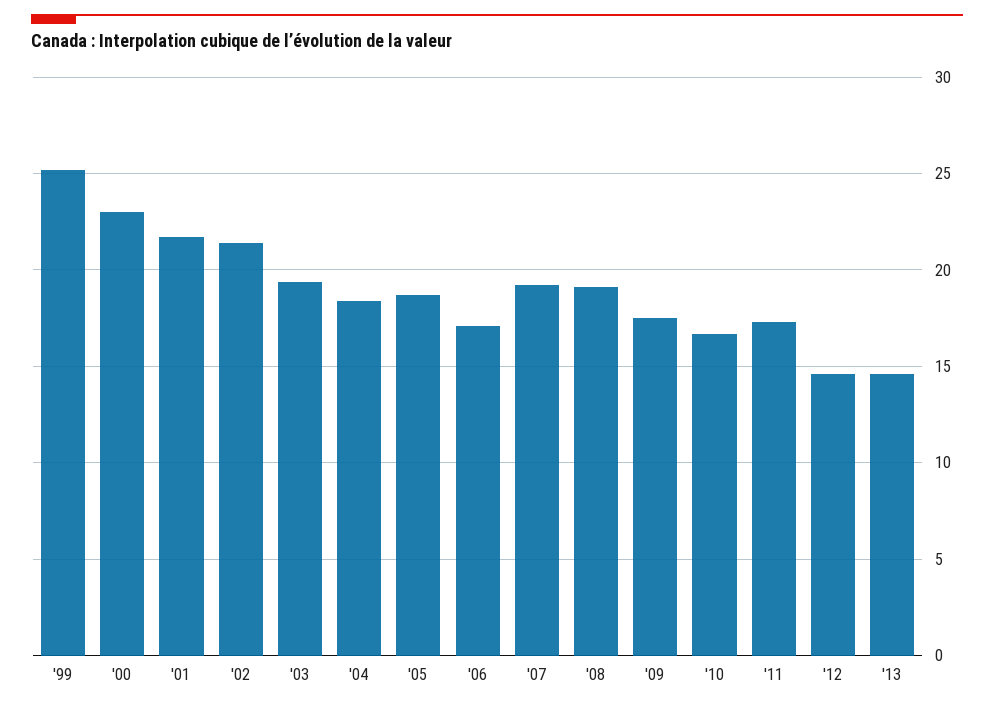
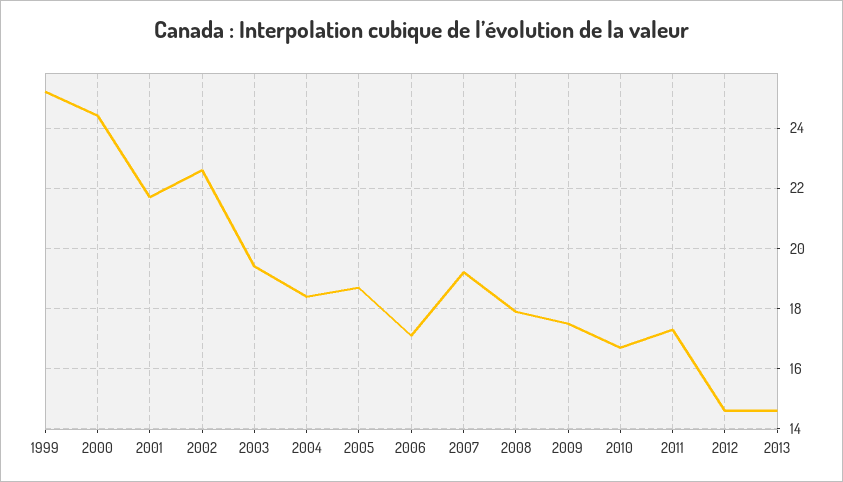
  {
    "'99": 25,
-   "'00": 23,
+   "'00": 24.5,
    "'01": 21.5,
-   "'02": 21.5,
+   "'02": 22.5,
    "'03": 19.5,
    "'04": 18.5,
    "'05": 18.5,
    "'06": 17,
    "'07": 19,
-   "'08": 19,
+   "'08": 18,
    "'09": 17.5,
    "'10": 16.5,
    "'11": 17.5,
    "'12": 14.5,
    "'13": 14.5
  }

